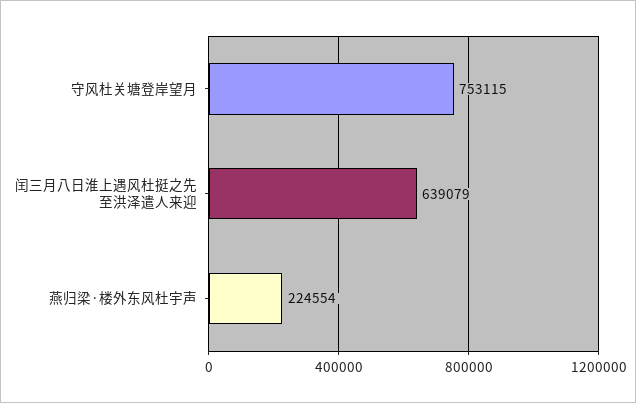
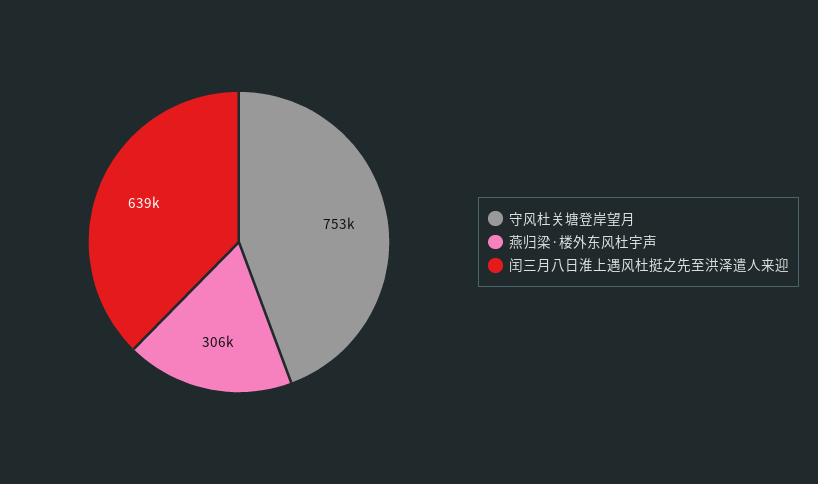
  {
    "守风杜关塘登岸望月": 753115,
    "闰三月八日淮上遇风杜挺之先至洪泽遣人来迎": 639079,
-   "燕归梁·楼外东风杜宇声": 224554
+   "燕归梁·楼外东风杜宇声": 306000
  }

